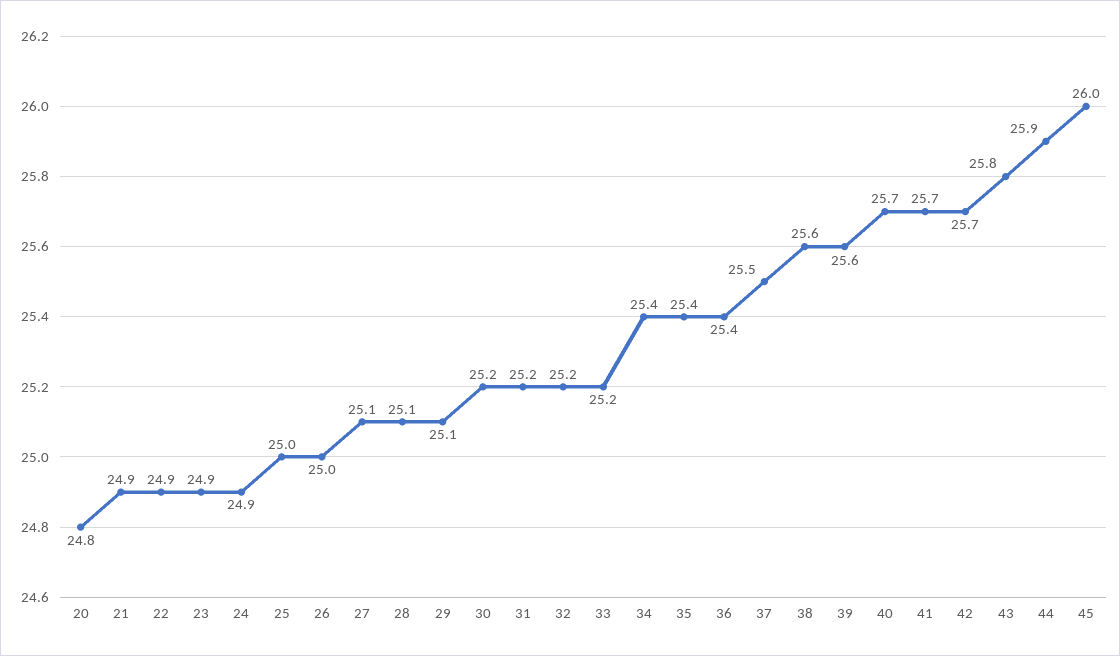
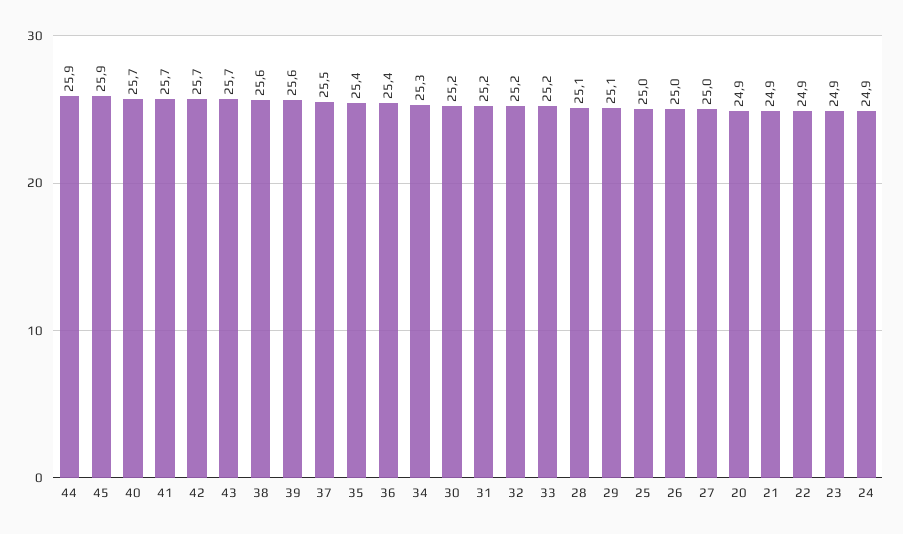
  {
-   "20": 24.8,
+   "20": 24.9,
    "21": 24.9,
    "22": 24.9,
    "23": 24.9,
    "24": 24.9,
    "25": 25,
    "26": 25,
-   "27": 25.1,
+   "27": 25,
    "28": 25.1,
    "29": 25.1,
    "30": 25.2,
    "31": 25.2,
    "32": 25.2,
    "33": 25.2,
-   "34": 25.4,
+   "34": 25.3,
    "35": 25.4,
    "36": 25.4,
    "37": 25.5,
    "38": 25.6,
    "39": 25.6,
    "40": 25.7,
    "41": 25.7,
    "42": 25.7,
-   "43": 25.8,
+   "43": 25.7,
    "44": 25.9,
-   "45": 26
+   "45": 25.9
  }

